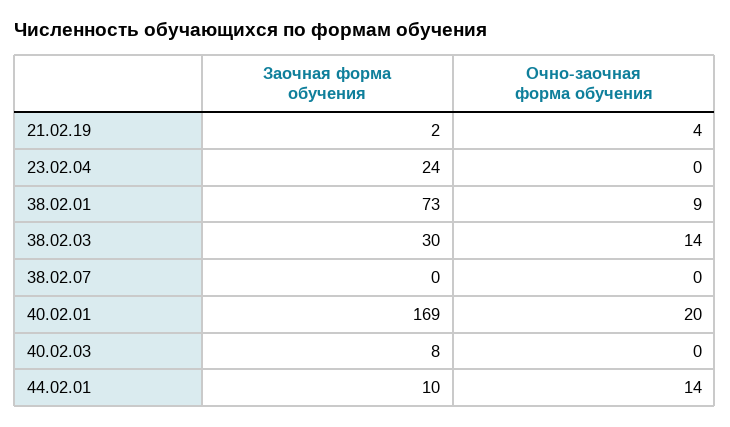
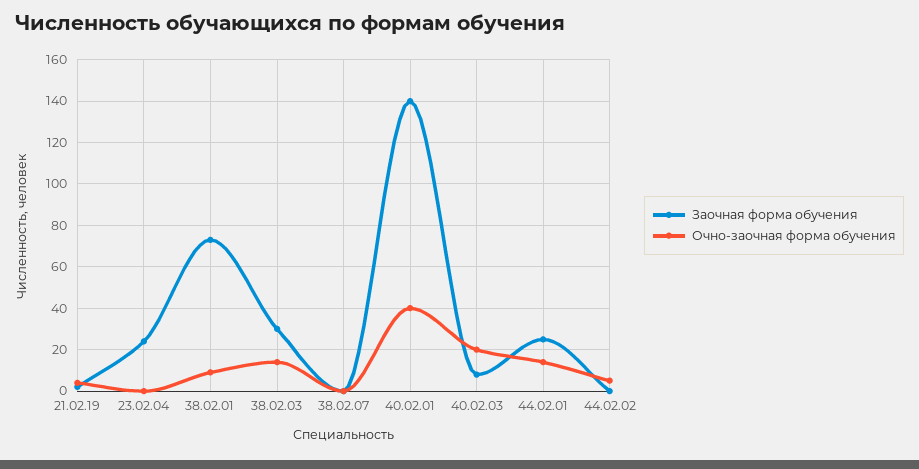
  {
    "Заочная форма обучения": {
      "21.02.19": 2,
      "23.02.04": 24,
      "38.02.01": 73,
      "38.02.03": 30,
      "38.02.07": 0,
-     "40.02.01": 169,
+     "40.02.01": 140,
      "40.02.03": 8,
-     "44.02.01": 10
+     "44.02.01": 25,
+     "44.02.02": 0
    },
    "Очно-заочная форма обучения": {
      "21.02.19": 4,
      "23.02.04": 0,
      "38.02.01": 9,
      "38.02.03": 14,
      "38.02.07": 0,
-     "40.02.01": 20,
+     "40.02.01": 40,
-     "40.02.03": 0,
+     "40.02.03": 20,
-     "44.02.01": 14
+     "44.02.01": 14,
+     "44.02.02": 5
    }
  }

